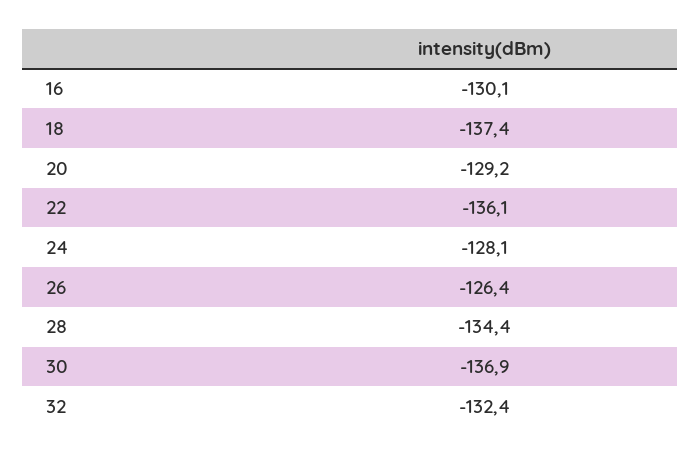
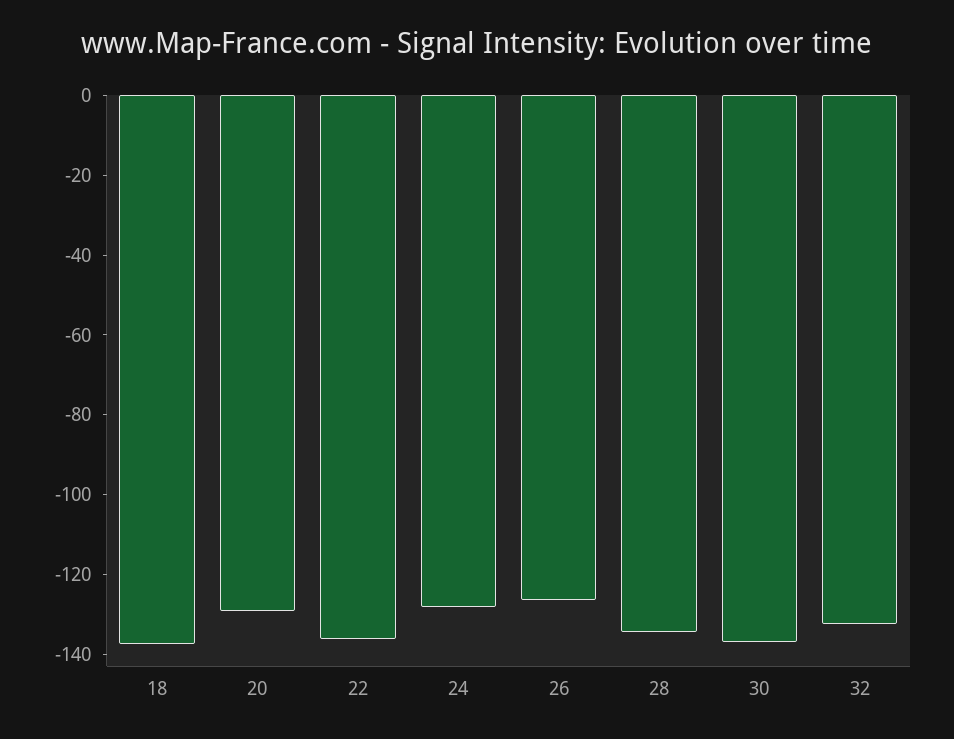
  {
-   "16": -130.1,
    "18": -137.4,
    "20": -129.2,
    "22": -136.1,
    "24": -128.1,
    "26": -126.4,
    "28": -134.4,
    "30": -136.9,
    "32": -132.4
  }

